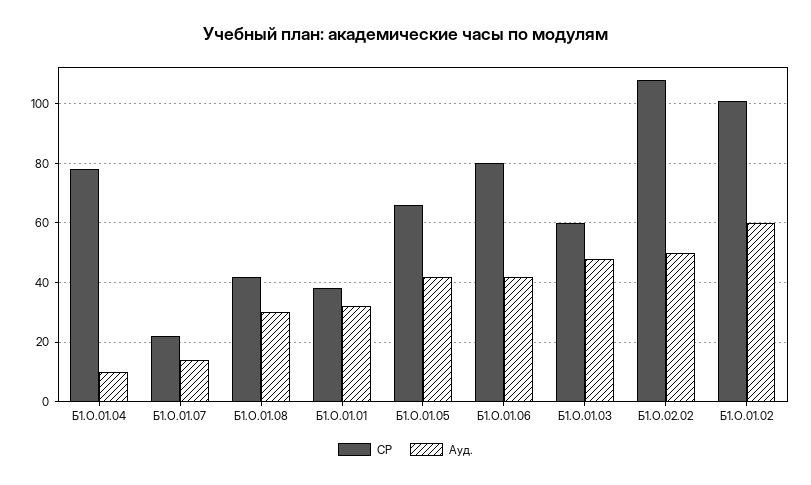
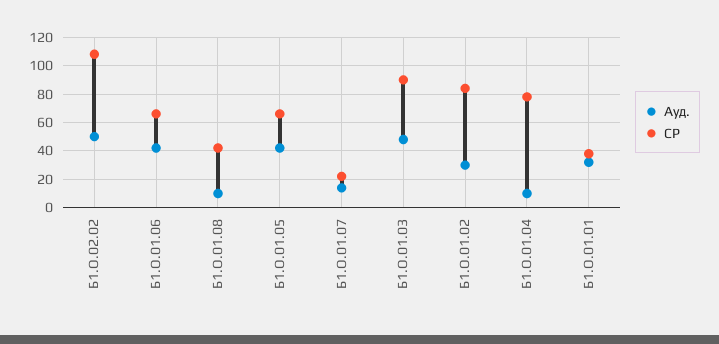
  {
    "СР": {
      "Б1.О.01.04": 80,
      "Б1.О.01.07": 20,
      "Б1.О.01.08": 40,
      "Б1.О.01.01": 40,
      "Б1.О.01.05": 65,
-     "Б1.О.01.06": 80,
+     "Б1.О.01.06": 65,
-     "Б1.О.01.03": 60,
+     "Б1.О.01.03": 90,
      "Б1.О.02.02": 110,
-     "Б1.О.01.02": 100
+     "Б1.О.01.02": 85
    },
    "Ауд.": {
      "Б1.О.01.04": 10,
      "Б1.О.01.07": 15,
-     "Б1.О.01.08": 30,
+     "Б1.О.01.08": 10,
      "Б1.О.01.01": 30,
      "Б1.О.01.05": 40,
      "Б1.О.01.06": 40,
      "Б1.О.01.03": 50,
      "Б1.О.02.02": 50,
-     "Б1.О.01.02": 60
+     "Б1.О.01.02": 30
    }
  }

